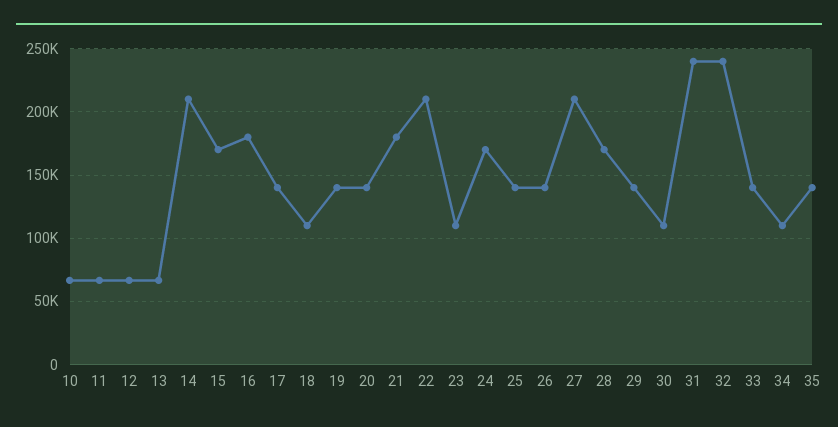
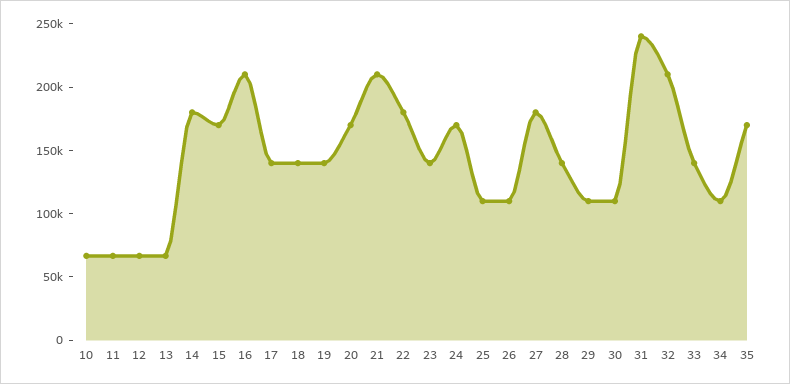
  {
    "10": 65000,
    "11": 65000,
    "12": 65000,
    "13": 65000,
-   "14": 210000,
+   "14": 180000,
    "15": 170000,
-   "16": 180000,
+   "16": 210000,
    "17": 140000,
-   "18": 110000,
+   "18": 140000,
    "19": 140000,
-   "20": 140000,
+   "20": 170000,
-   "21": 180000,
+   "21": 210000,
-   "22": 210000,
+   "22": 180000,
-   "23": 110000,
+   "23": 140000,
    "24": 170000,
-   "25": 140000,
+   "25": 110000,
-   "26": 140000,
+   "26": 110000,
-   "27": 210000,
+   "27": 180000,
-   "28": 170000,
+   "28": 140000,
-   "29": 140000,
+   "29": 110000,
    "30": 110000,
    "31": 240000,
-   "32": 240000,
+   "32": 210000,
    "33": 140000,
    "34": 110000,
-   "35": 140000
+   "35": 170000
  }

